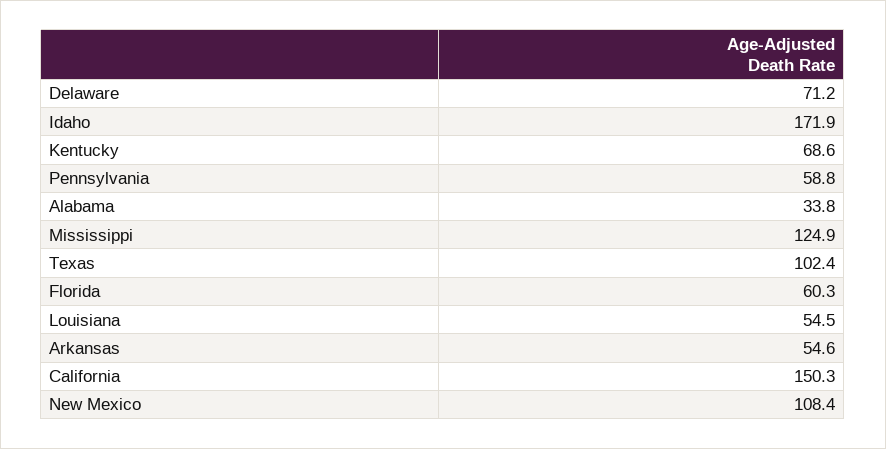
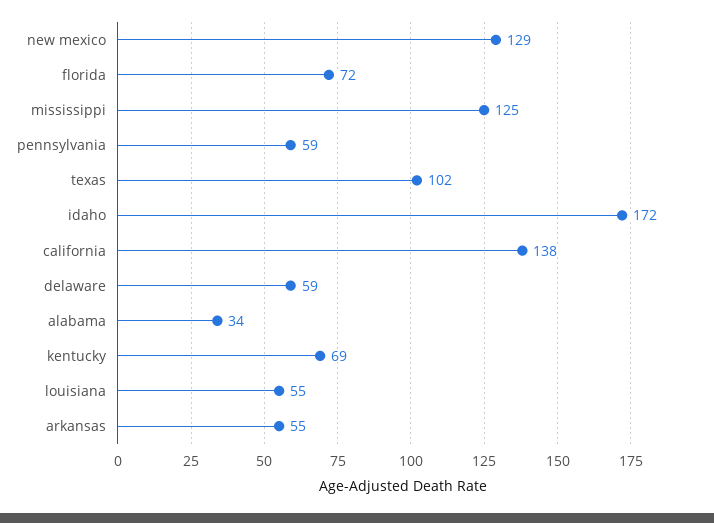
  {
-   "Delaware": 71.2,
+   "Delaware": 59,
    "Idaho": 171.9,
    "Kentucky": 68.6,
    "Pennsylvania": 58.8,
    "Alabama": 33.8,
    "Mississippi": 124.9,
    "Texas": 102.4,
-   "Florida": 60.3,
+   "Florida": 72,
    "Louisiana": 54.5,
    "Arkansas": 54.6,
-   "California": 150.3,
+   "California": 138,
-   "New Mexico": 108.4
+   "New Mexico": 129
  }

